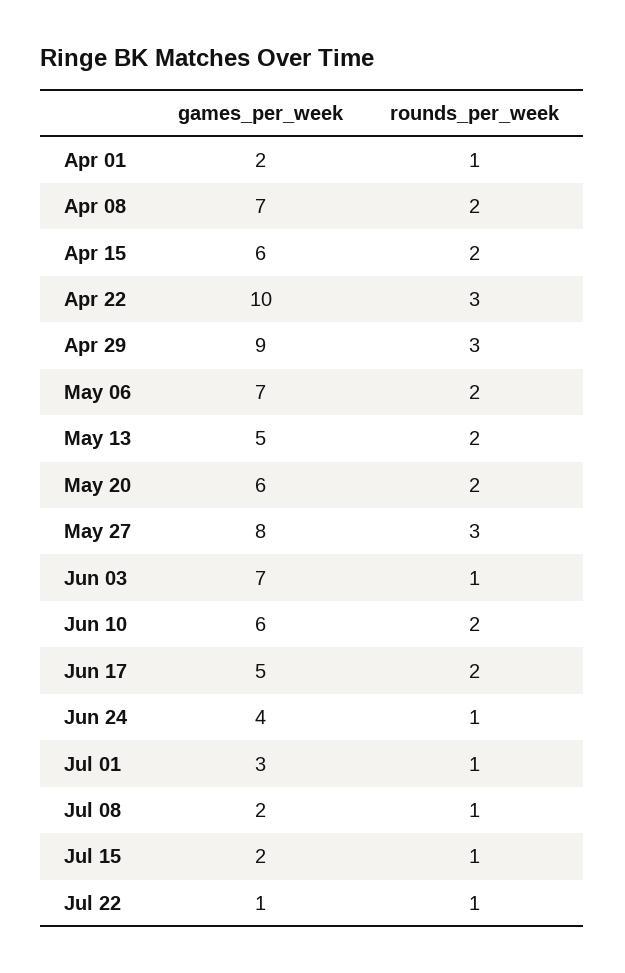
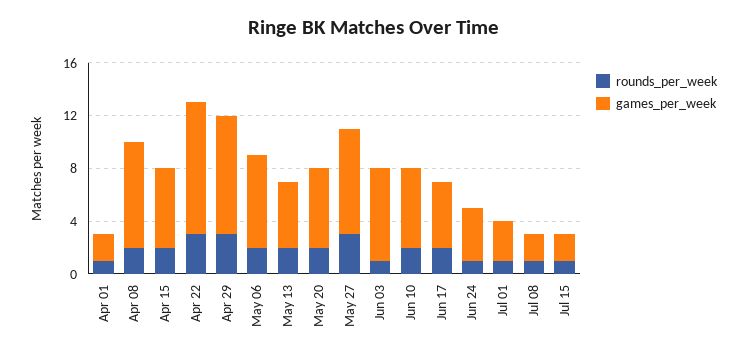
  {
    "games_per_week": {
      "Apr 01": 2,
-     "Apr 08": 7,
+     "Apr 08": 8,
      "Apr 15": 6,
      "Apr 22": 10,
      "Apr 29": 9,
      "May 06": 7,
      "May 13": 5,
      "May 20": 6,
      "May 27": 8,
      "Jun 03": 7,
      "Jun 10": 6,
      "Jun 17": 5,
      "Jun 24": 4,
      "Jul 01": 3,
      "Jul 08": 2,
-     "Jul 15": 2,
+     "Jul 15": 2
-     "Jul 22": 1
    },
    "rounds_per_week": {
      "Apr 01": 1,
      "Apr 08": 2,
      "Apr 15": 2,
      "Apr 22": 3,
      "Apr 29": 3,
      "May 06": 2,
      "May 13": 2,
      "May 20": 2,
      "May 27": 3,
      "Jun 03": 1,
      "Jun 10": 2,
      "Jun 17": 2,
      "Jun 24": 1,
      "Jul 01": 1,
      "Jul 08": 1,
-     "Jul 15": 1,
+     "Jul 15": 1
-     "Jul 22": 1
    }
  }

